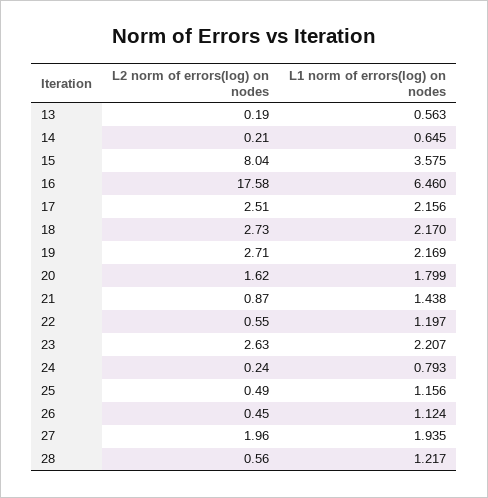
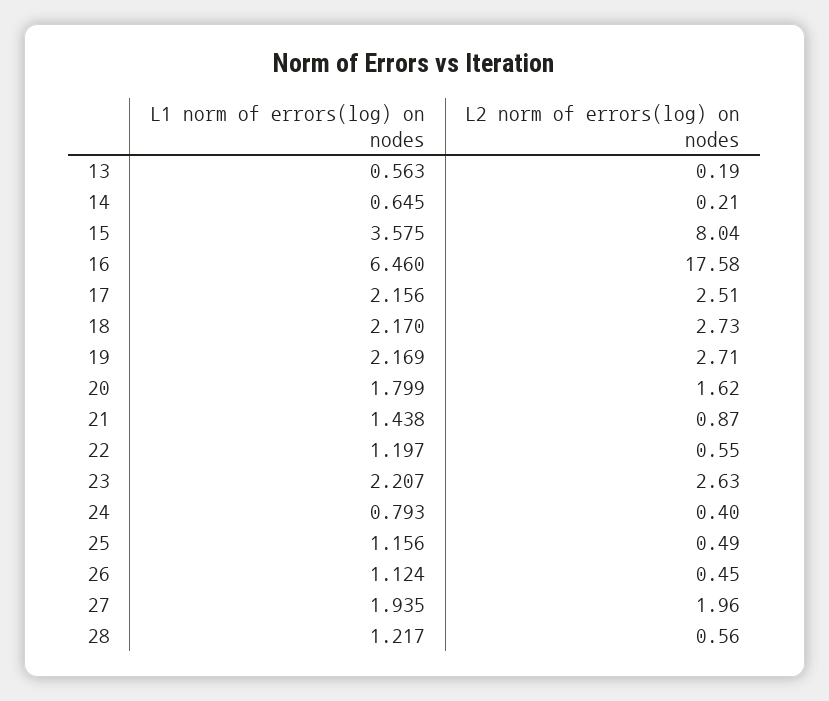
  {
    "L2 norm of errors(log) on nodes": {
      "13": 0.19,
      "14": 0.21,
      "15": 8.04,
      "16": 17.58,
      "17": 2.51,
      "18": 2.73,
      "19": 2.71,
      "20": 1.62,
      "21": 0.87,
      "22": 0.55,
      "23": 2.63,
-     "24": 0.24,
+     "24": 0.4,
      "25": 0.49,
      "26": 0.45,
      "27": 1.96,
      "28": 0.56
    },
    "L1 norm of errors(log) on nodes": {
      "13": 0.563,
      "14": 0.645,
      "15": 3.575,
      "16": 6.46,
      "17": 2.156,
      "18": 2.17,
      "19": 2.169,
      "20": 1.799,
      "21": 1.438,
      "22": 1.197,
      "23": 2.207,
      "24": 0.793,
      "25": 1.156,
      "26": 1.124,
      "27": 1.935,
      "28": 1.217
    }
  }

